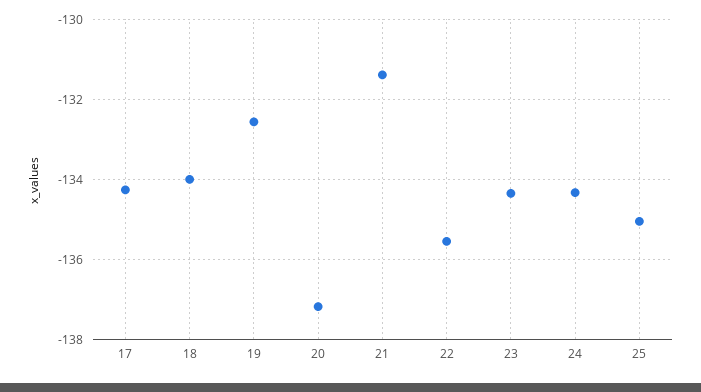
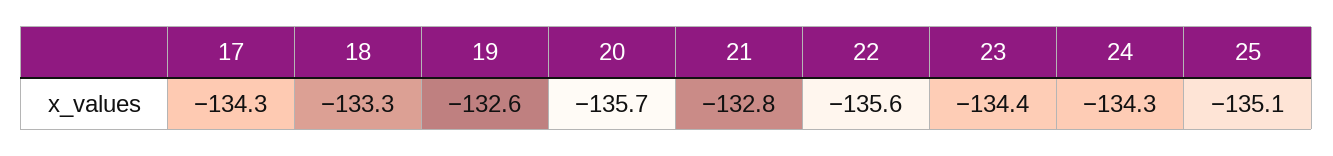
  {
    "17": -134.3,
-   "18": -134,
+   "18": -133.3,
    "19": -132.6,
-   "20": -137.2,
+   "20": -135.7,
-   "21": -131.4,
+   "21": -132.8,
    "22": -135.6,
    "23": -134.4,
    "24": -134.3,
    "25": -135.1
  }

